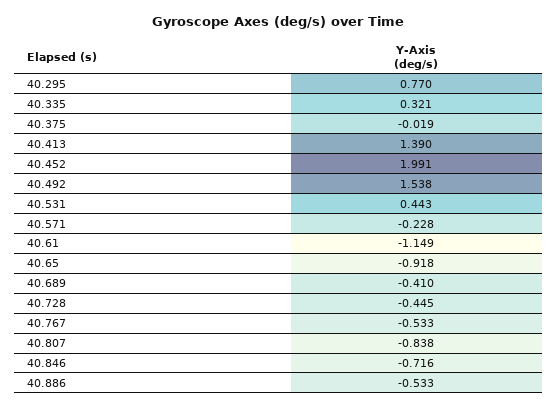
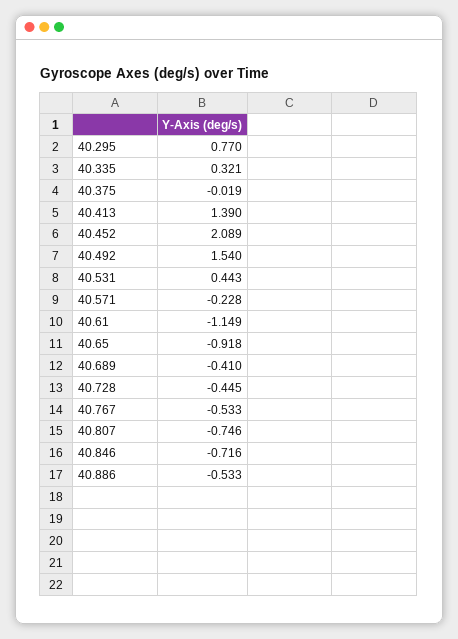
  {
    "40.295": 0.77,
    "40.335": 0.321,
    "40.375": -0.019,
    "40.413": 1.39,
-   "40.452": 1.991,
+   "40.452": 2.089,
-   "40.492": 1.538,
+   "40.492": 1.54,
    "40.531": 0.443,
    "40.571": -0.228,
    "40.61": -1.149,
    "40.65": -0.918,
    "40.689": -0.41,
    "40.728": -0.445,
    "40.767": -0.533,
-   "40.807": -0.838,
+   "40.807": -0.746,
    "40.846": -0.716,
    "40.886": -0.533
  }

